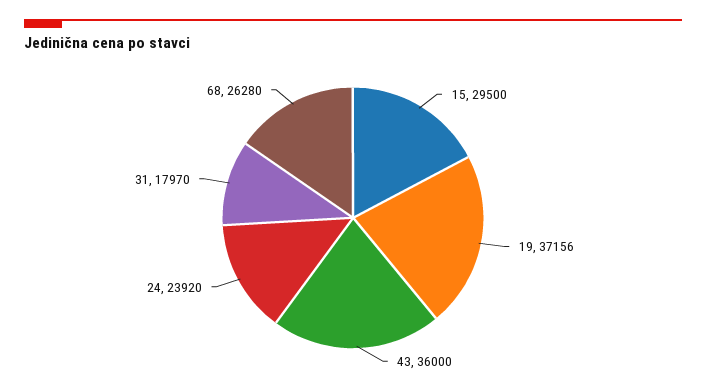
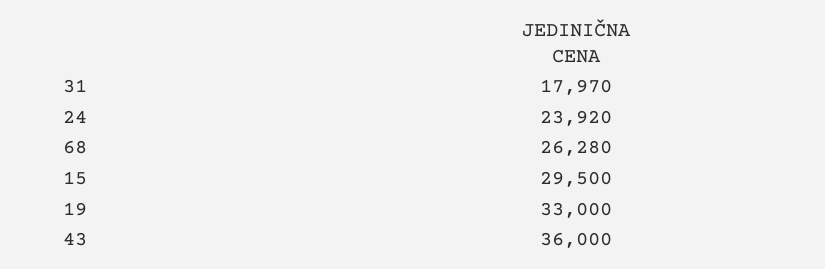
  {
    "15": 29500,
-   "19": 37156,
+   "19": 33000,
    "43": 36000,
    "24": 23920,
    "31": 17970,
    "68": 26280
  }

